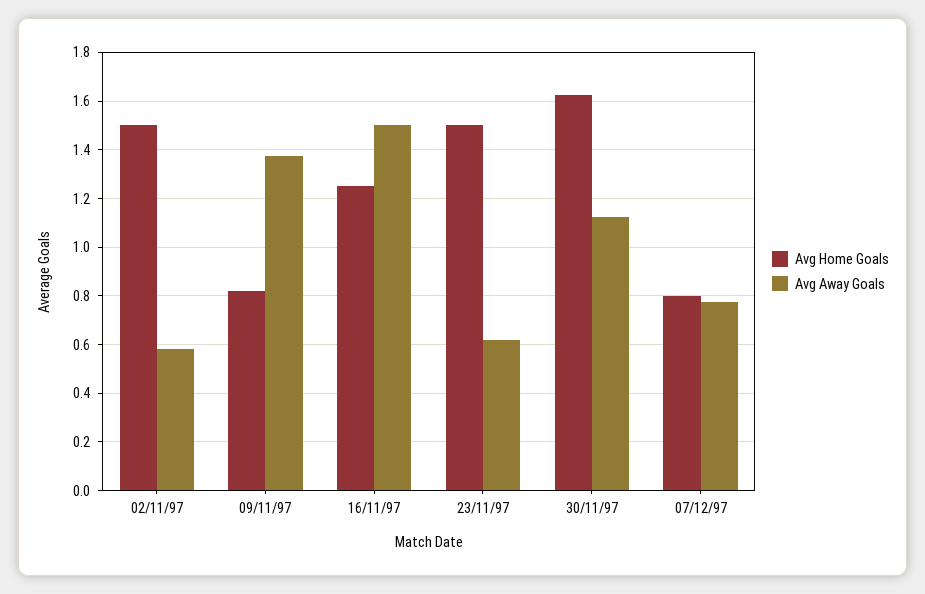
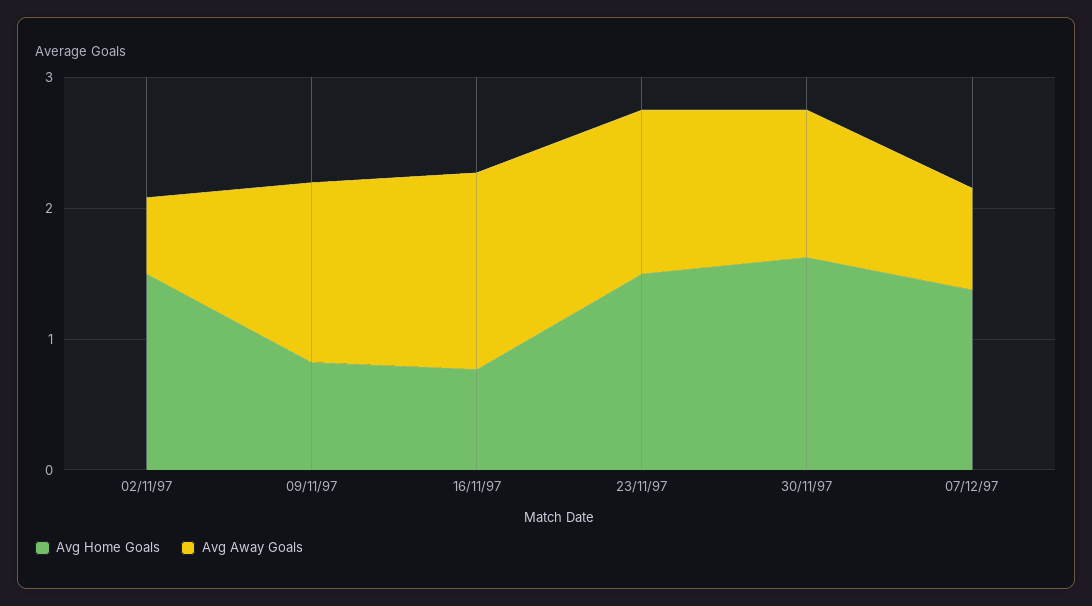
  {
    "Avg Home Goals": {
      "02/11/97": 1.5,
      "09/11/97": 0.825,
-     "16/11/97": 1.25,
+     "16/11/97": 0.8,
      "23/11/97": 1.5,
      "30/11/97": 1.625,
-     "07/12/97": 0.8
+     "07/12/97": 1.4
    },
    "Avg Away Goals": {
      "02/11/97": 0.575,
      "09/11/97": 1.375,
      "16/11/97": 1.5,
-     "23/11/97": 0.625,
+     "23/11/97": 1.2,
      "30/11/97": 1.125,
      "07/12/97": 0.775
    }
  }

